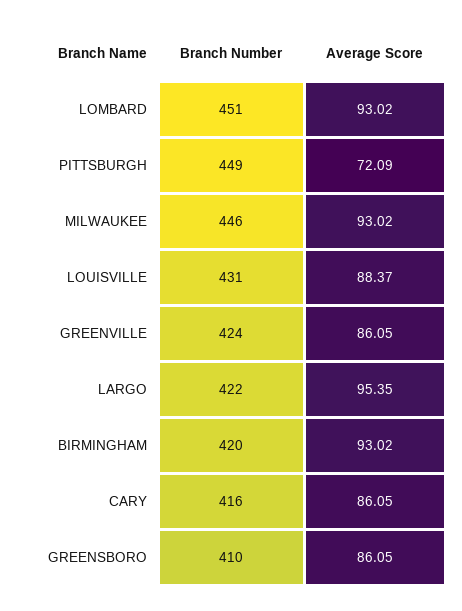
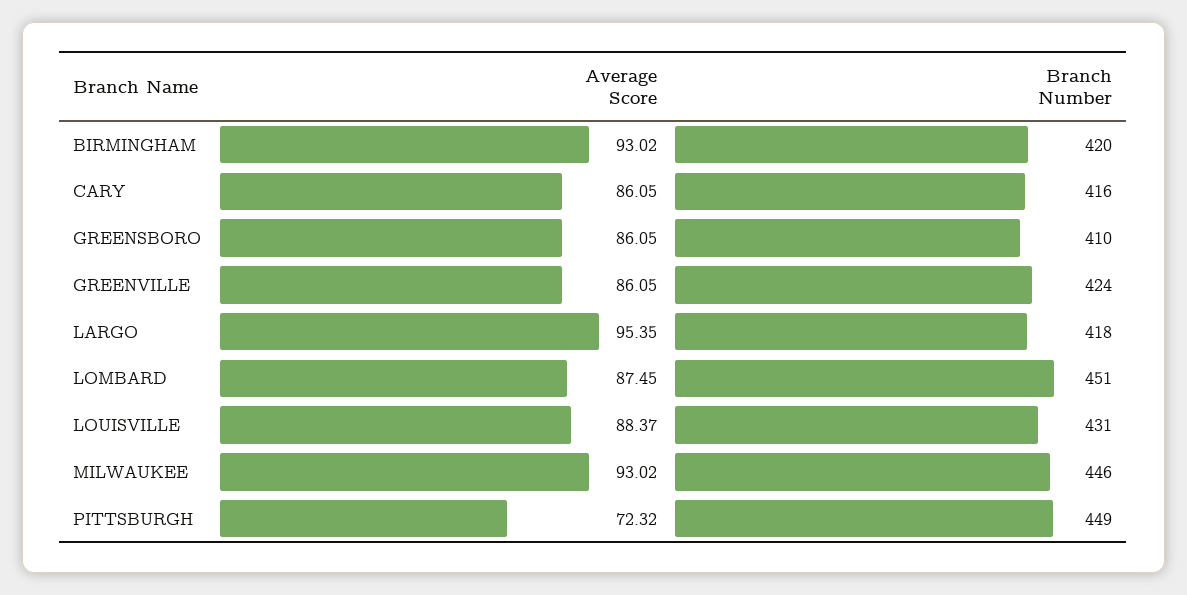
  {
    "Branch Number": {
      "LOMBARD": 451,
      "PITTSBURGH": 449,
      "MILWAUKEE": 446,
      "LOUISVILLE": 431,
      "GREENVILLE": 424,
-     "LARGO": 422,
+     "LARGO": 418,
      "BIRMINGHAM": 420,
      "CARY": 416,
      "GREENSBORO": 410
    },
    "Average Score": {
-     "LOMBARD": 93.02,
+     "LOMBARD": 87.45,
-     "PITTSBURGH": 72.09,
+     "PITTSBURGH": 72.32,
      "MILWAUKEE": 93.02,
      "LOUISVILLE": 88.37,
      "GREENVILLE": 86.05,
      "LARGO": 95.35,
      "BIRMINGHAM": 93.02,
      "CARY": 86.05,
      "GREENSBORO": 86.05
    }
  }

